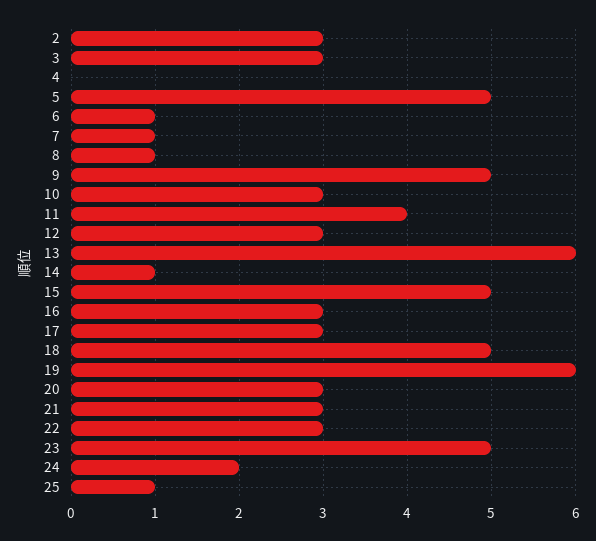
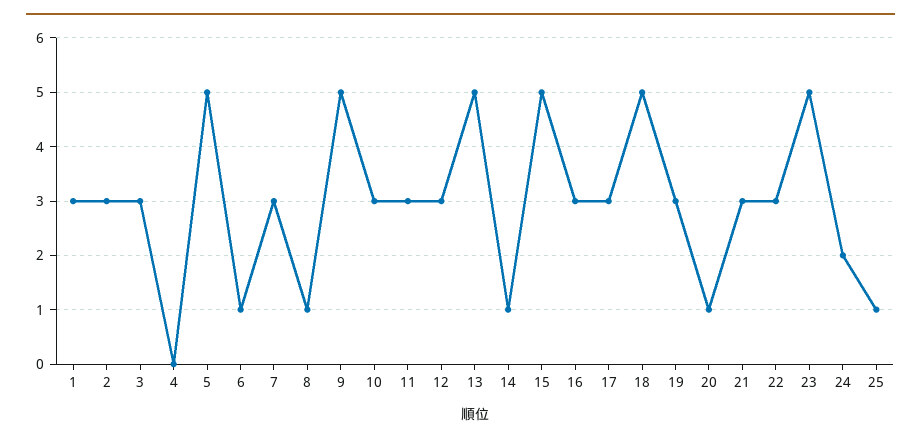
  {
    "2": 3,
    "3": 3,
    "4": 0,
    "5": 5,
    "6": 1,
-   "7": 1,
+   "7": 3,
    "8": 1,
    "9": 5,
    "10": 3,
-   "11": 4,
+   "11": 3,
    "12": 3,
-   "13": 6,
+   "13": 5,
    "14": 1,
    "15": 5,
    "16": 3,
    "17": 3,
    "18": 5,
-   "19": 6,
+   "19": 3,
-   "20": 3,
+   "20": 1,
    "21": 3,
    "22": 3,
    "23": 5,
    "24": 2,
-   "25": 1
+   "25": 1,
+   "1": 3
  }

